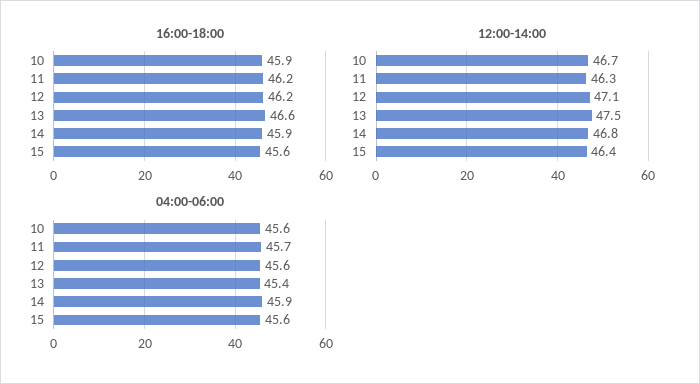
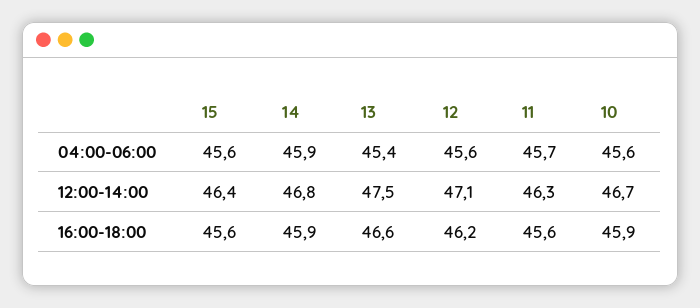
  {
    "16:00-18:00": {
      "10": 45.9,
-     "11": 46.2,
+     "11": 45.6,
      "12": 46.2,
      "13": 46.6,
      "14": 45.9,
      "15": 45.6
    },
    "12:00-14:00": {
      "10": 46.7,
      "11": 46.3,
      "12": 47.1,
      "13": 47.5,
      "14": 46.8,
      "15": 46.4
    },
    "04:00-06:00": {
      "10": 45.6,
      "11": 45.7,
      "12": 45.6,
      "13": 45.4,
      "14": 45.9,
      "15": 45.6
    }
  }

